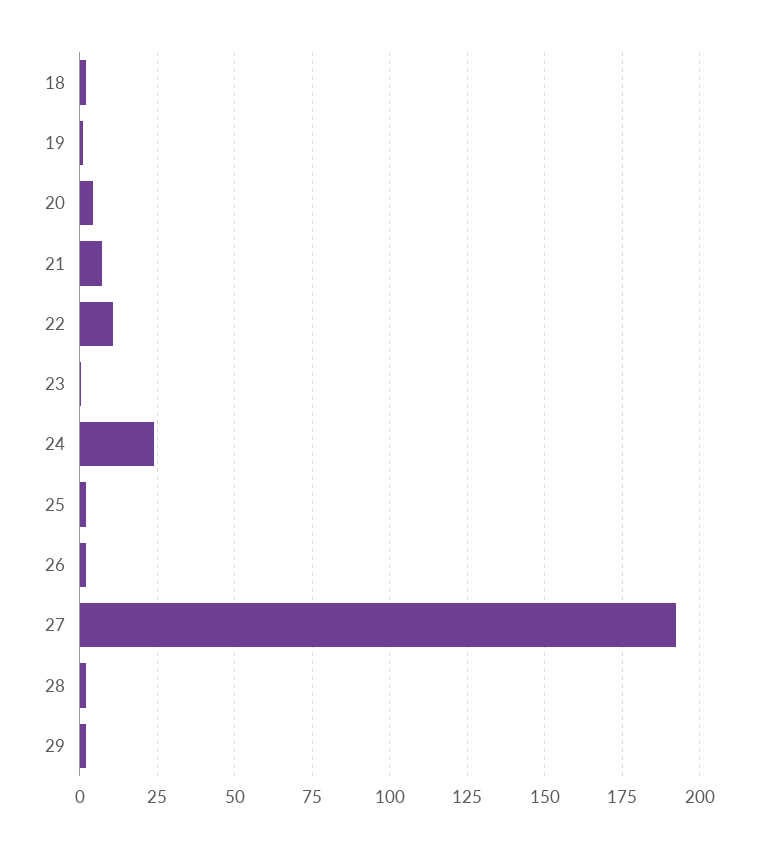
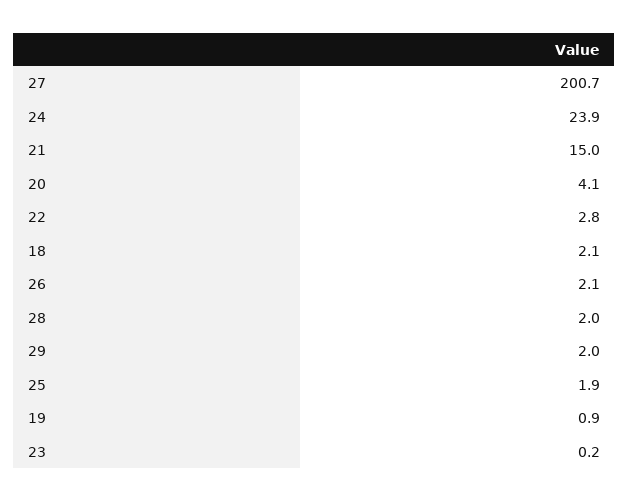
  {
    "18": 2.1,
    "19": 0.9,
    "20": 4.1,
-   "21": 7.5,
+   "21": 15,
-   "22": 10,
+   "22": 2.8,
    "23": 0.2,
    "24": 23.9,
    "25": 1.9,
    "26": 2.1,
-   "27": 192.5,
+   "27": 200.7,
    "28": 2,
    "29": 2
  }

